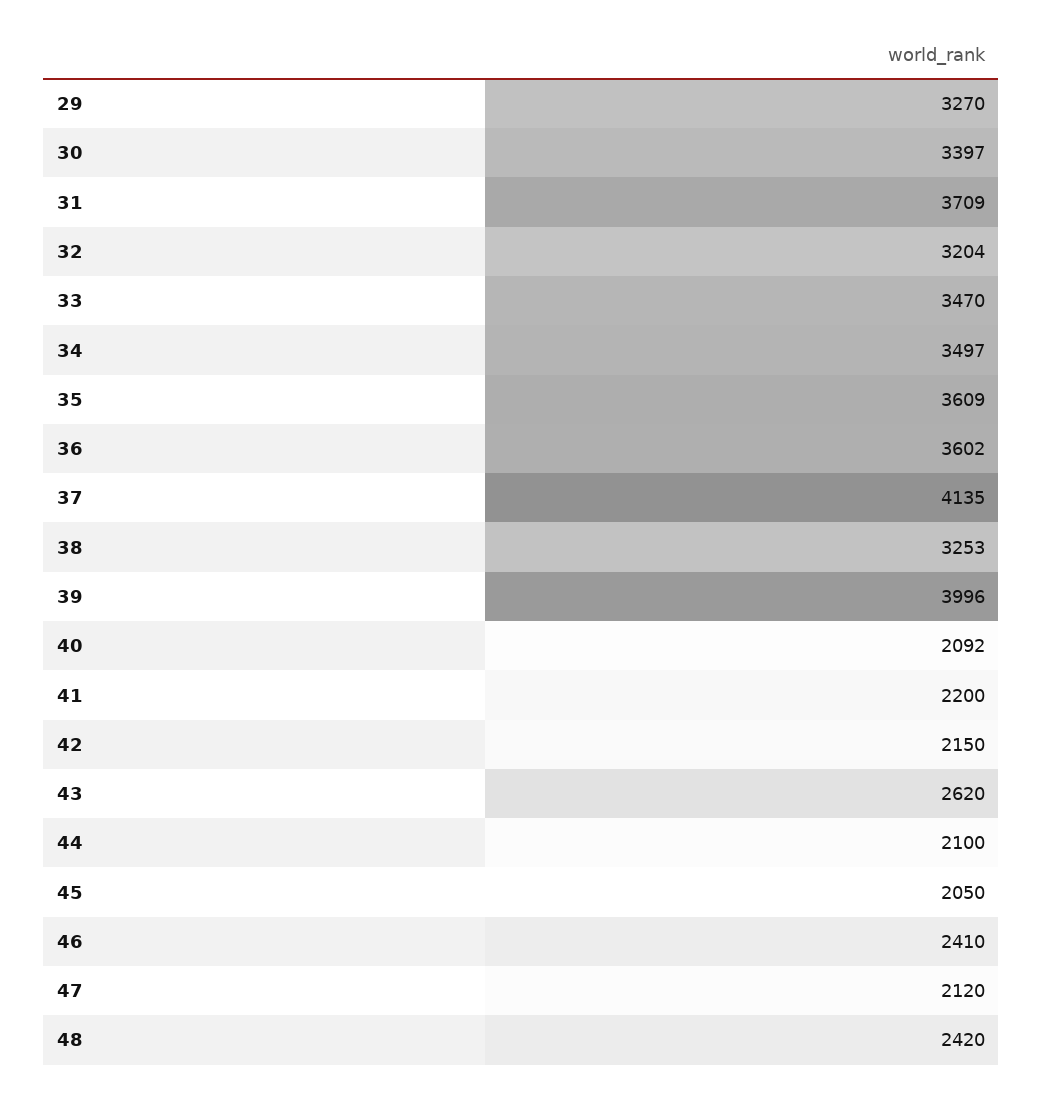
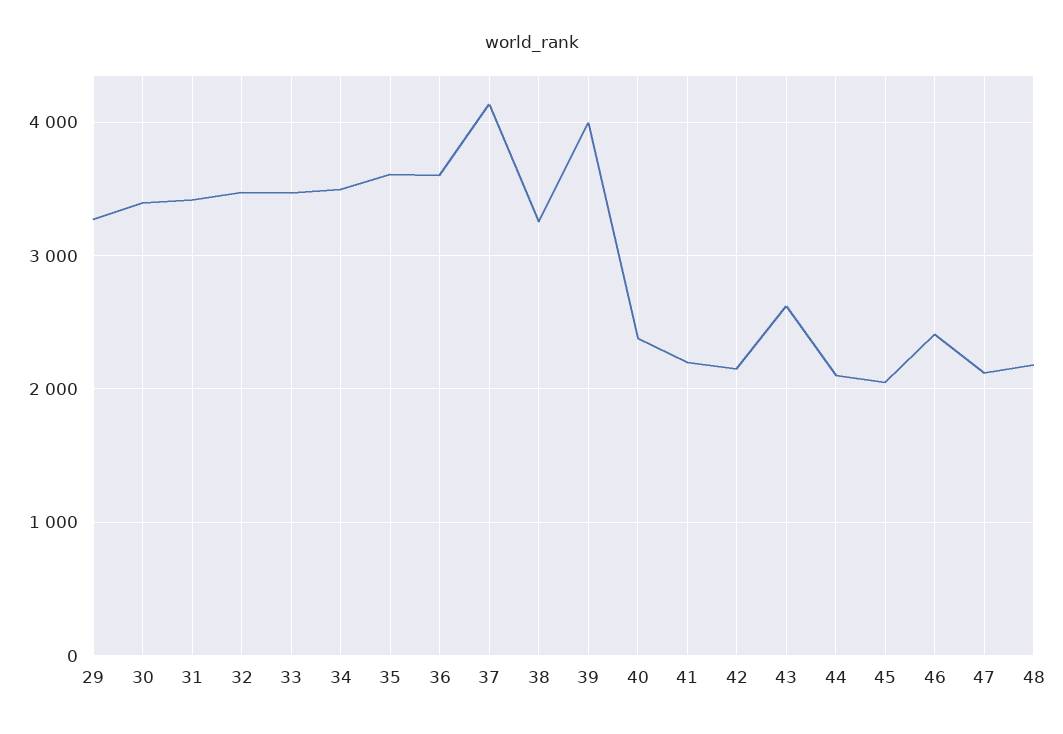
  {
    "29": 3270,
    "30": 3397,
-   "31": 3709,
+   "31": 3400,
-   "32": 3204,
+   "32": 3500,
    "33": 3470,
    "34": 3497,
    "35": 3609,
    "36": 3602,
    "37": 4135,
    "38": 3253,
    "39": 3996,
-   "40": 2092,
+   "40": 2400,
    "41": 2200,
    "42": 2150,
    "43": 2620,
    "44": 2100,
    "45": 2050,
    "46": 2410,
    "47": 2120,
-   "48": 2420
+   "48": 2200
  }

